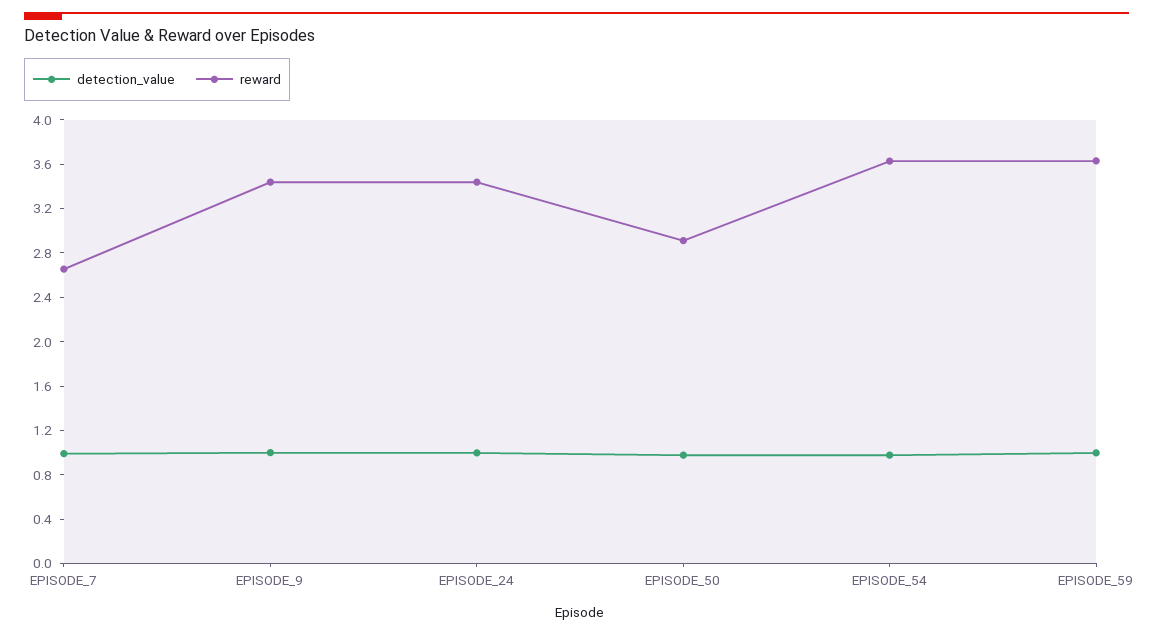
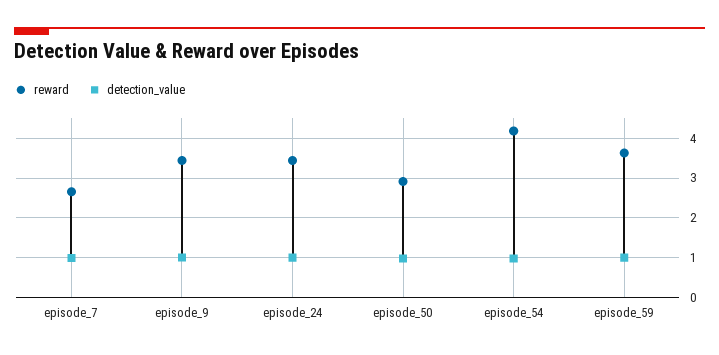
  {
    "detection_value": {
      "EPISODE_7": 1,
      "EPISODE_9": 1,
      "EPISODE_24": 1,
      "EPISODE_50": 1,
      "EPISODE_54": 1,
      "EPISODE_59": 1
    },
    "reward": {
      "EPISODE_7": 2.7,
      "EPISODE_9": 3.4,
      "EPISODE_24": 3.4,
      "EPISODE_50": 2.9,
-     "EPISODE_54": 3.6,
+     "EPISODE_54": 4.2,
      "EPISODE_59": 3.6
    }
  }

